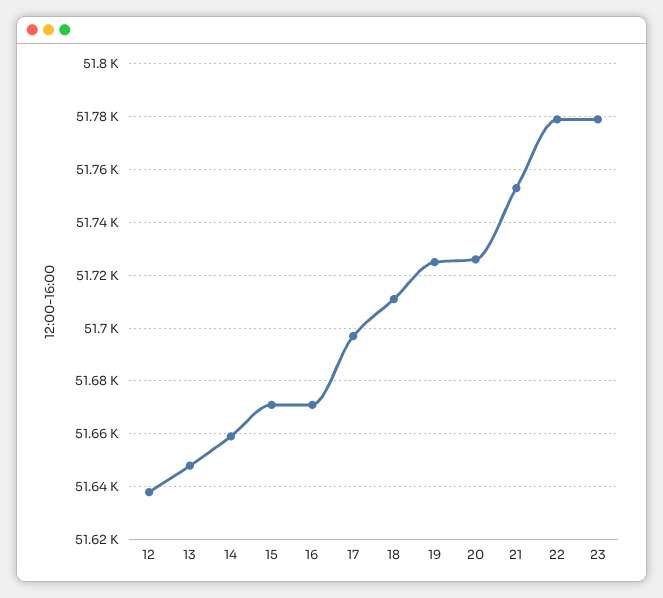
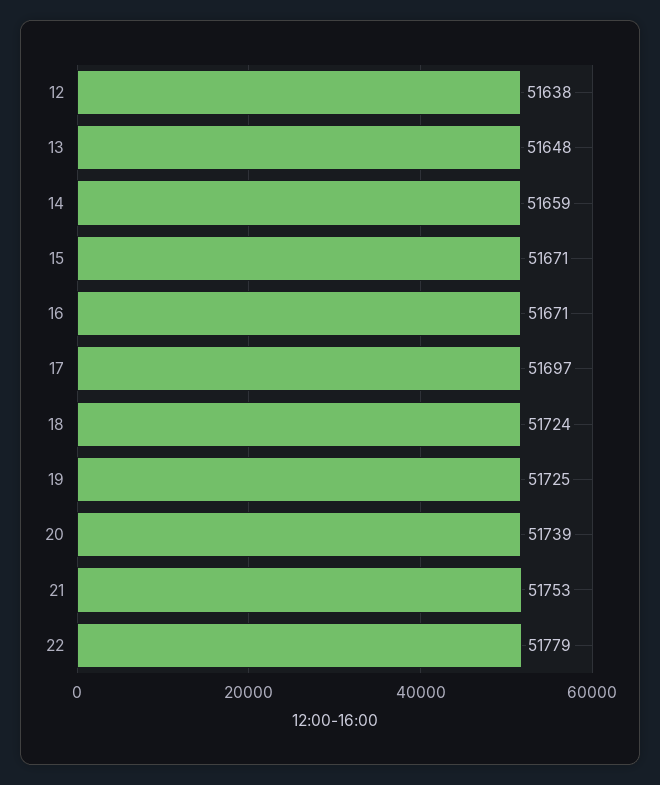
  {
    "12": 51638,
    "13": 51648,
    "14": 51659,
    "15": 51671,
    "16": 51671,
    "17": 51697,
-   "18": 51710,
+   "18": 51724,
    "19": 51725,
-   "20": 51725,
+   "20": 51739,
    "21": 51753,
-   "22": 51779,
+   "22": 51779
-   "23": 51780
  }

